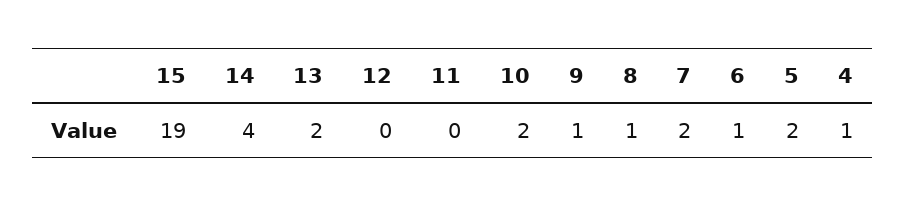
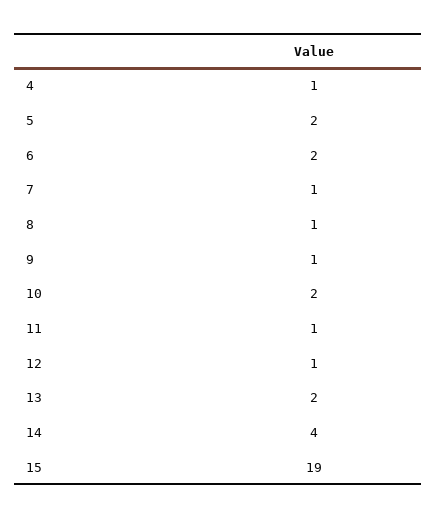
  {
    "15": 19,
    "14": 4,
    "13": 2,
-   "12": 0,
+   "12": 1,
-   "11": 0,
+   "11": 1,
    "10": 2,
    "9": 1,
    "8": 1,
-   "7": 2,
+   "7": 1,
-   "6": 1,
+   "6": 2,
    "5": 2,
    "4": 1
  }

